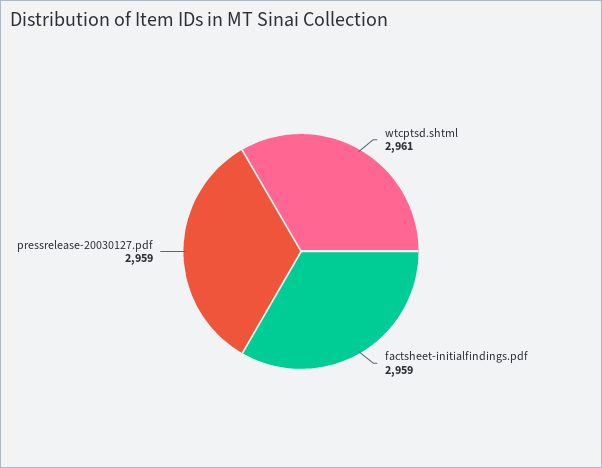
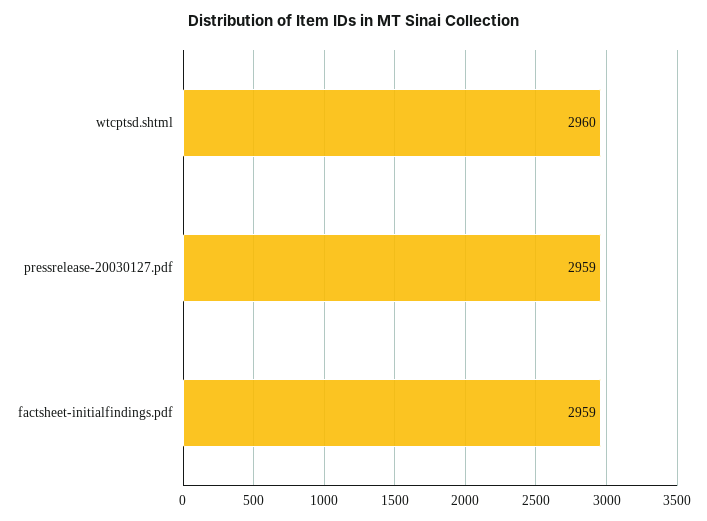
  {
-   "wtcptsd.shtml": 2961,
+   "wtcptsd.shtml": 2960,
    "factsheet-initialfindings.pdf": 2959,
    "pressrelease-20030127.pdf": 2959
  }

